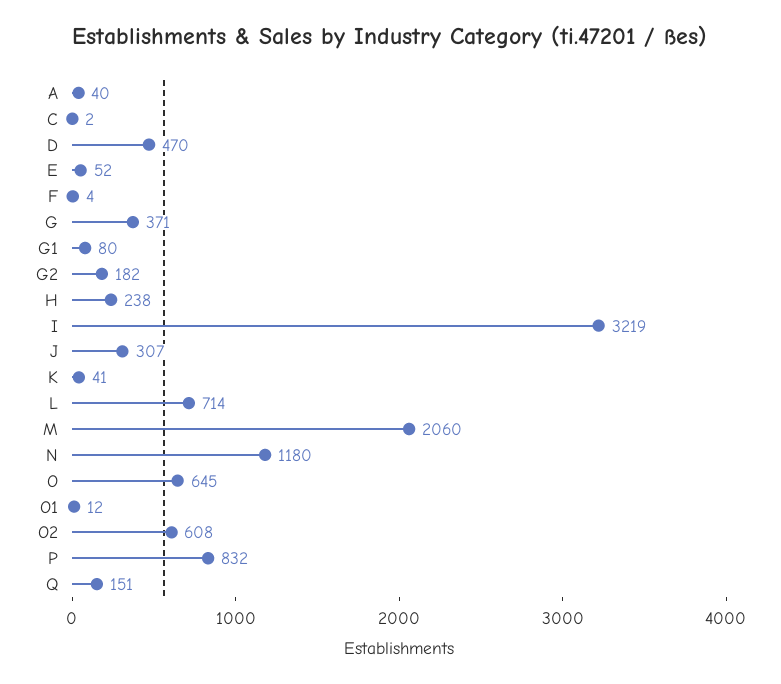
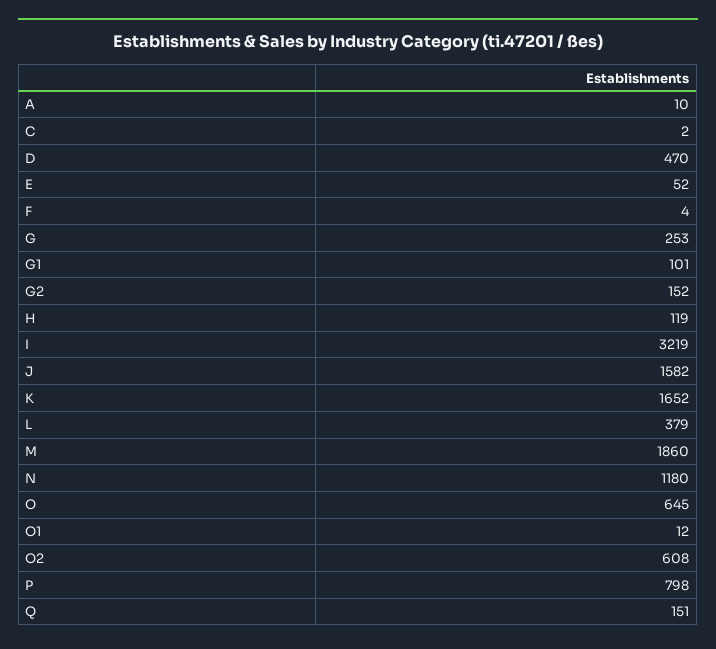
  {
-   "A": 40,
+   "A": 10,
    "C": 2,
    "D": 470,
    "E": 52,
    "F": 4,
-   "G": 371,
+   "G": 253,
-   "G1": 80,
+   "G1": 101,
-   "G2": 182,
+   "G2": 152,
-   "H": 238,
+   "H": 119,
    "I": 3219,
-   "J": 307,
+   "J": 1582,
-   "K": 41,
+   "K": 1652,
-   "L": 714,
+   "L": 379,
-   "M": 2060,
+   "M": 1860,
    "N": 1180,
    "O": 645,
    "O1": 12,
    "O2": 608,
-   "P": 832,
+   "P": 798,
    "Q": 151
  }

